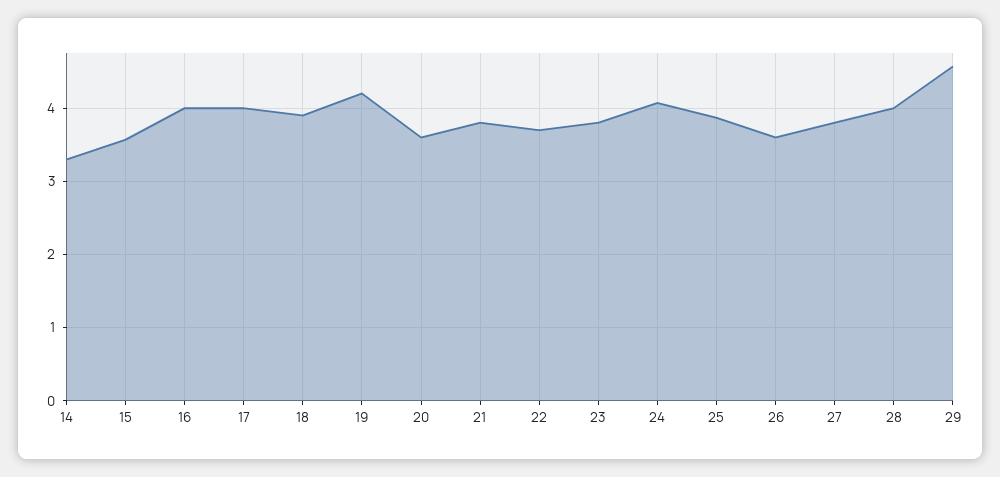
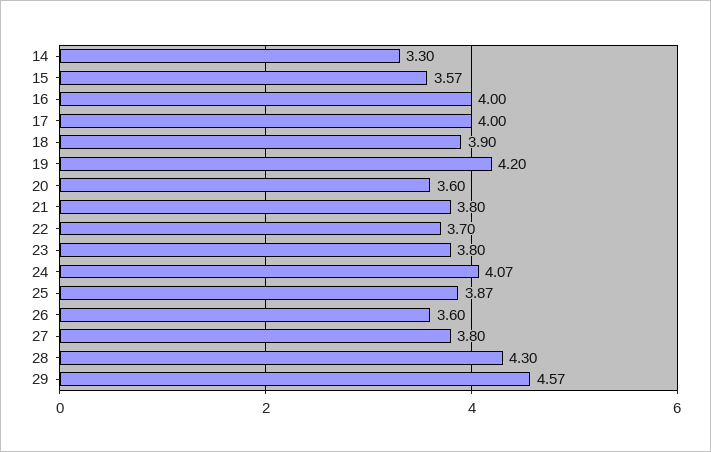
  {
    "14": 3.3,
    "15": 3.57,
    "16": 4,
    "17": 4,
    "18": 3.9,
    "19": 4.2,
    "20": 3.6,
    "21": 3.8,
    "22": 3.7,
    "23": 3.8,
    "24": 4.07,
    "25": 3.87,
    "26": 3.6,
    "27": 3.8,
-   "28": 4,
+   "28": 4.3,
    "29": 4.57
  }

